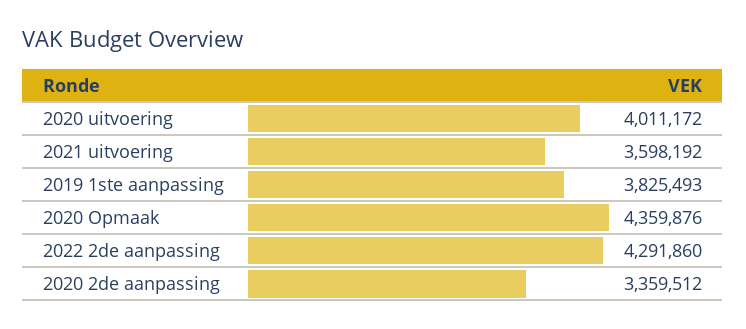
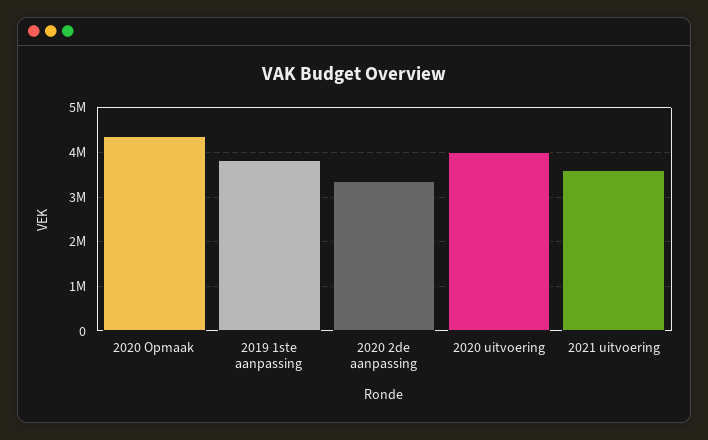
  {
    "2020 uitvoering": 4011172,
    "2021 uitvoering": 3598192,
    "2019 1ste aanpassing": 3825493,
    "2020 Opmaak": 4359876,
-   "2022 2de aanpassing": 4291860,
    "2020 2de aanpassing": 3359512
  }

